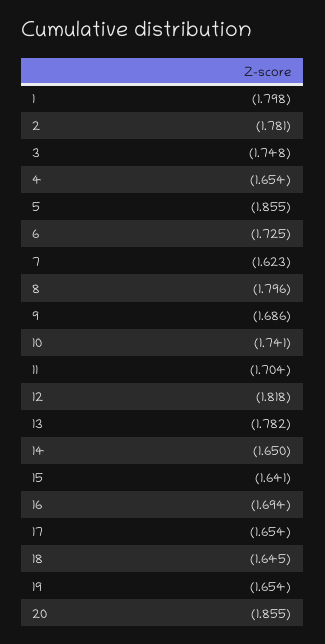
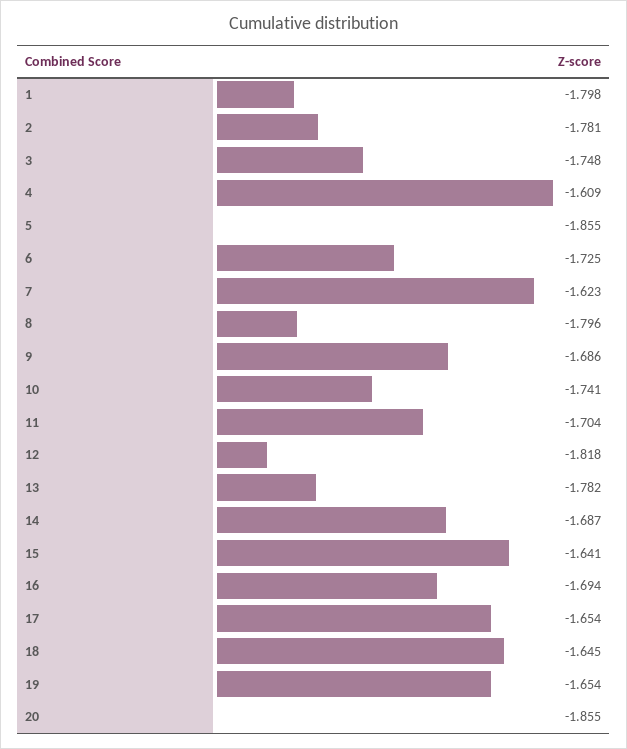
  {
    "1": -1.798,
    "2": -1.781,
    "3": -1.748,
-   "4": -1.654,
+   "4": -1.609,
    "5": -1.855,
    "6": -1.725,
    "7": -1.623,
    "8": -1.796,
    "9": -1.686,
    "10": -1.741,
    "11": -1.704,
    "12": -1.818,
    "13": -1.782,
-   "14": -1.65,
+   "14": -1.687,
    "15": -1.641,
    "16": -1.694,
    "17": -1.654,
    "18": -1.645,
    "19": -1.654,
    "20": -1.855
  }

